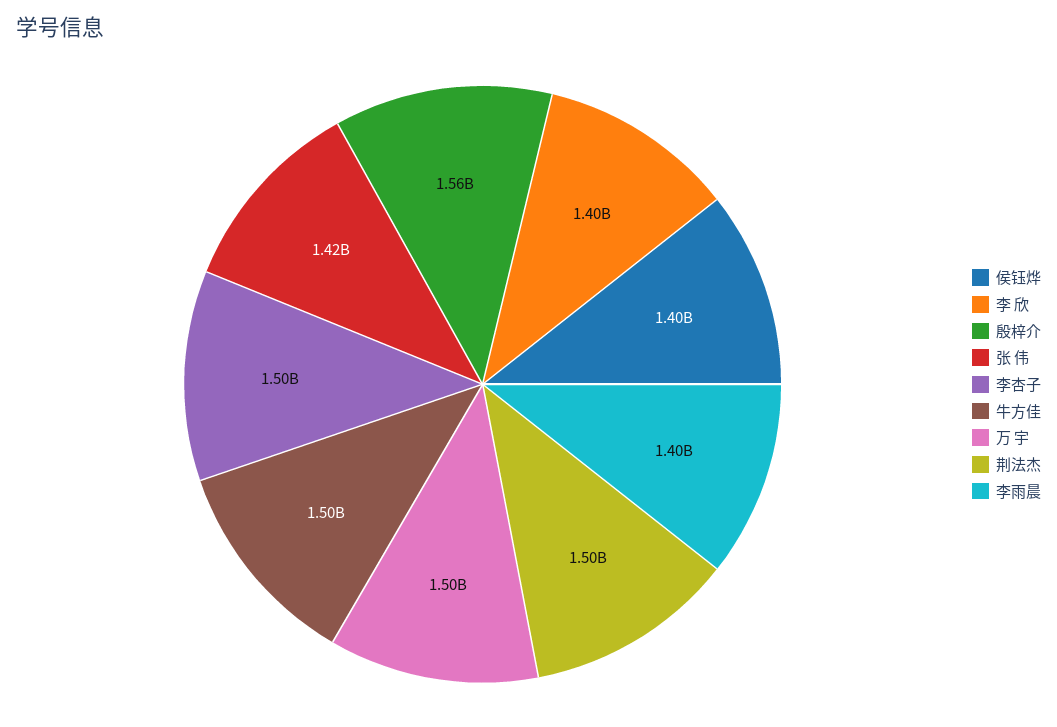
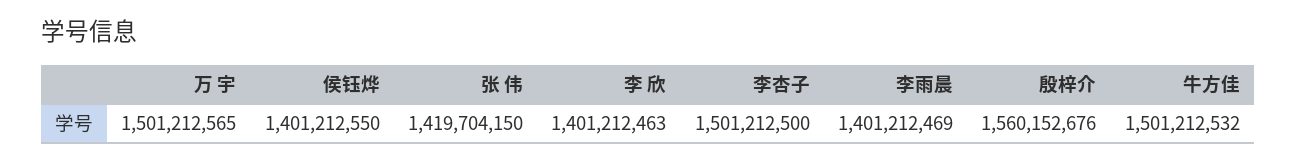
  {
    "侯钰烨": 1401212550,
    "李 欣": 1401212463,
    "殷梓介": 1560152676,
    "张 伟": 1419704150,
    "李杏子": 1501212500,
    "牛方佳": 1501212532,
    "万 宇": 1501212565,
-   "荆法杰": 1500000000,
    "李雨晨": 1401212469
  }

